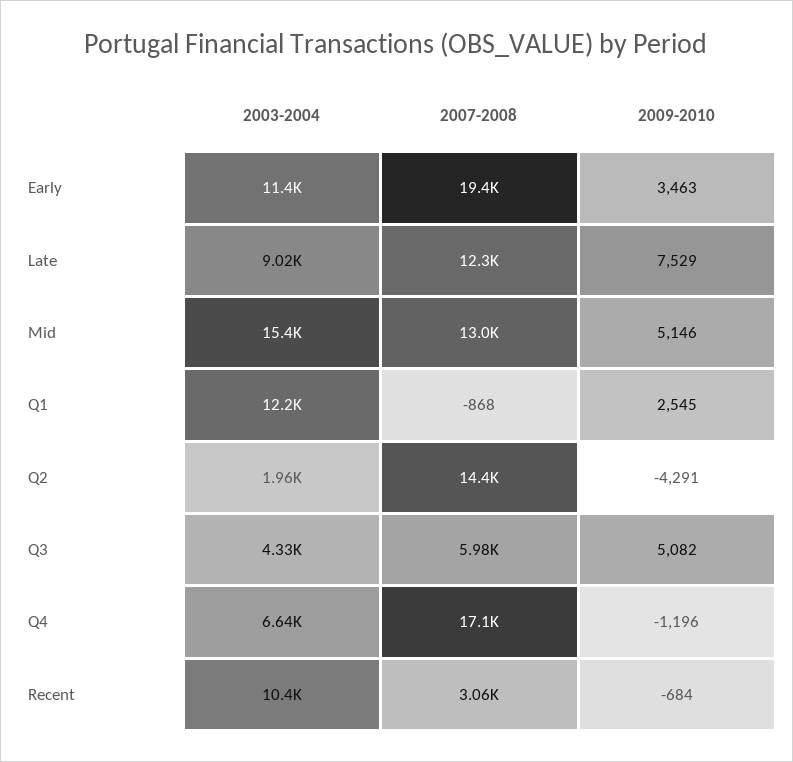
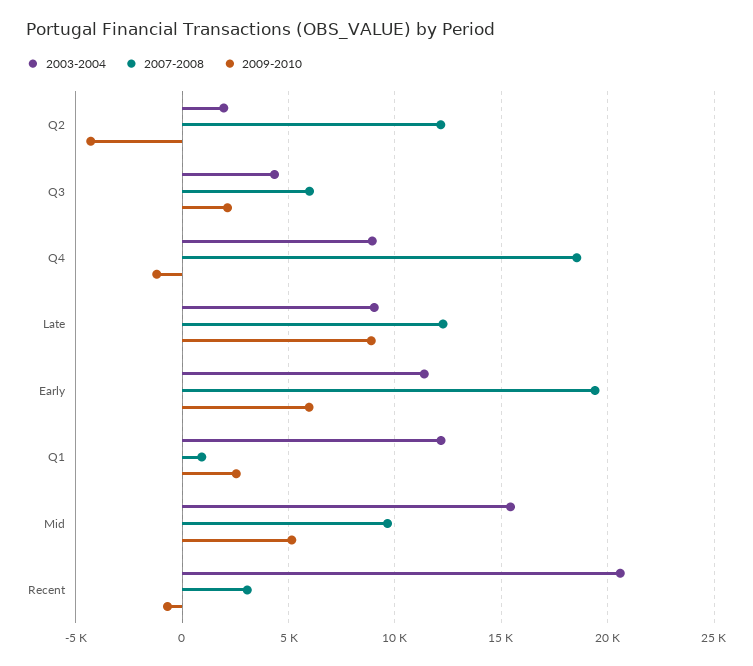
  {
    "2003-2004": {
      "Early": 11400,
      "Late": 9020,
      "Mid": 15400,
      "Q1": 12200,
      "Q2": 1960,
      "Q3": 4330,
-     "Q4": 6640,
+     "Q4": 9000,
-     "Recent": 10400
+     "Recent": 20500
    },
    "2007-2008": {
      "Early": 19400,
      "Late": 12300,
-     "Mid": 13000,
+     "Mid": 9500,
-     "Q1": -868,
+     "Q1": 1000,
-     "Q2": 14400,
+     "Q2": 12000,
      "Q3": 5980,
-     "Q4": 17100,
+     "Q4": 18500,
      "Recent": 3060
    },
    "2009-2010": {
-     "Early": 3463,
+     "Early": 6000,
-     "Late": 7529,
+     "Late": 9000,
      "Mid": 5146,
      "Q1": 2545,
      "Q2": -4291,
-     "Q3": 5082,
+     "Q3": 2000,
      "Q4": -1196,
      "Recent": -684
    }
  }

